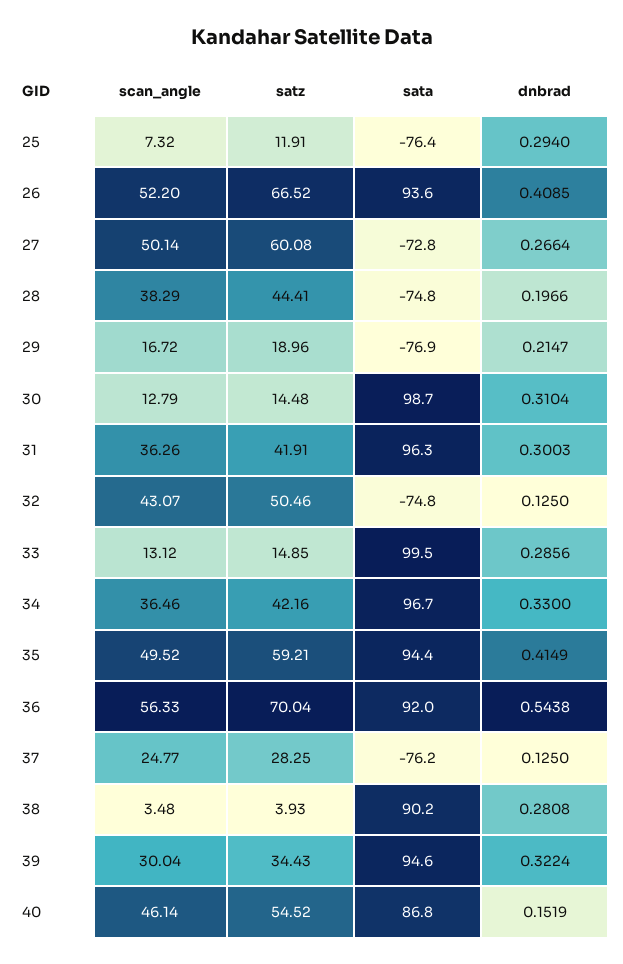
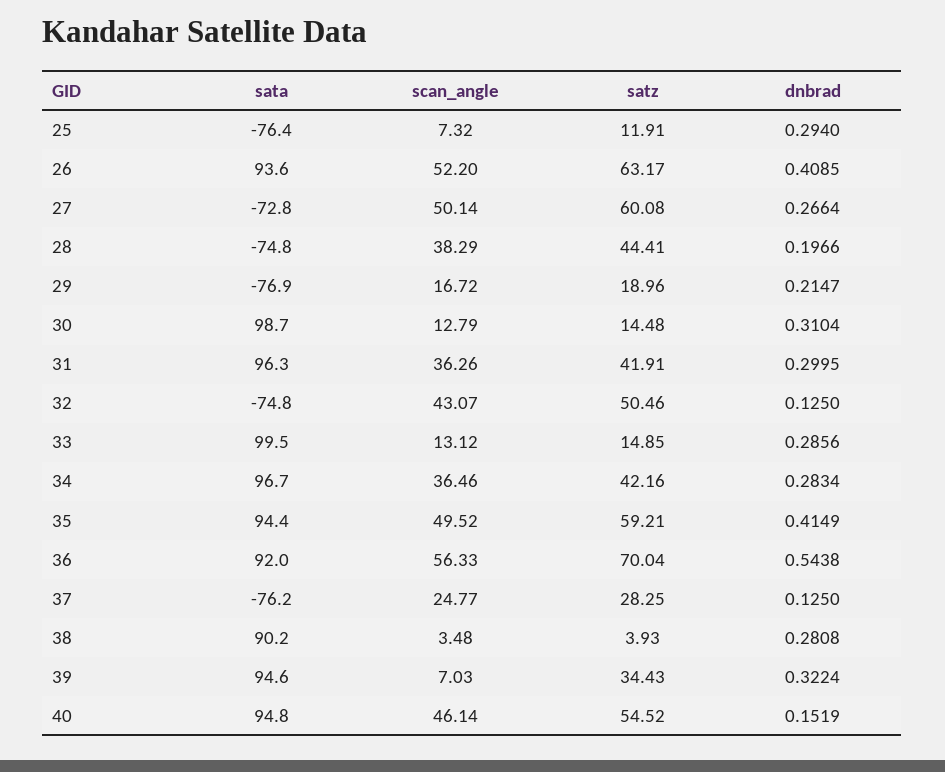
  {
    "scan_angle": {
      "25": 7.32,
      "26": 52.2,
      "27": 50.14,
      "28": 38.29,
      "29": 16.72,
      "30": 12.79,
      "31": 36.26,
      "32": 43.07,
      "33": 13.12,
      "34": 36.46,
      "35": 49.52,
      "36": 56.33,
      "37": 24.77,
      "38": 3.48,
-     "39": 30.04,
+     "39": 7.03,
      "40": 46.14
    },
    "satz": {
      "25": 11.91,
-     "26": 66.52,
+     "26": 63.17,
      "27": 60.08,
      "28": 44.41,
      "29": 18.96,
      "30": 14.48,
      "31": 41.91,
      "32": 50.46,
      "33": 14.85,
      "34": 42.16,
      "35": 59.21,
      "36": 70.04,
      "37": 28.25,
      "38": 3.93,
      "39": 34.43,
      "40": 54.52
    },
    "sata": {
      "25": -76.4,
      "26": 93.6,
      "27": -72.8,
      "28": -74.8,
      "29": -76.9,
      "30": 98.7,
      "31": 96.3,
      "32": -74.8,
      "33": 99.5,
      "34": 96.7,
      "35": 94.4,
      "36": 92,
      "37": -76.2,
      "38": 90.2,
      "39": 94.6,
-     "40": 86.8
+     "40": 94.8
    },
    "dnbrad": {
      "25": 0.294,
      "26": 0.4085,
      "27": 0.2664,
      "28": 0.1966,
      "29": 0.2147,
      "30": 0.3104,
-     "31": 0.3003,
+     "31": 0.2995,
      "32": 0.125,
      "33": 0.2856,
-     "34": 0.33,
+     "34": 0.2834,
      "35": 0.4149,
      "36": 0.5438,
      "37": 0.125,
      "38": 0.2808,
      "39": 0.3224,
      "40": 0.1519
    }
  }

